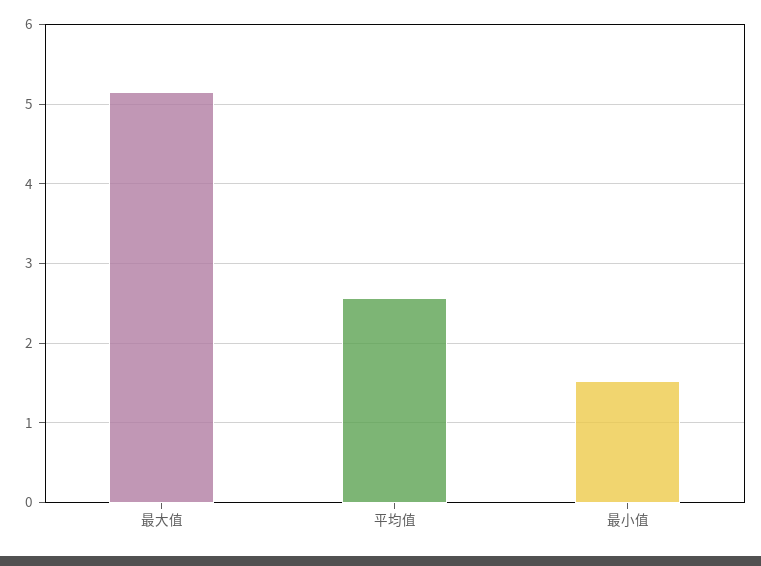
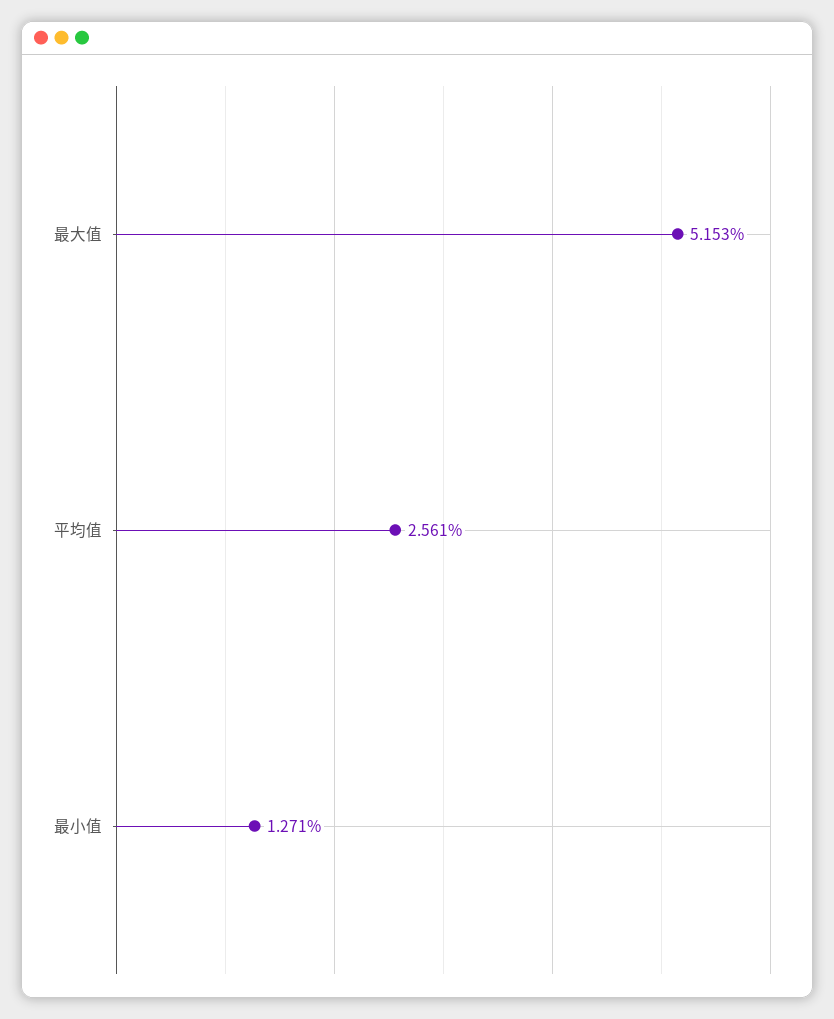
  {
    "最大值": 5.153,
    "平均值": 2.561,
-   "最小值": 1.5
+   "最小值": 1.271
  }

